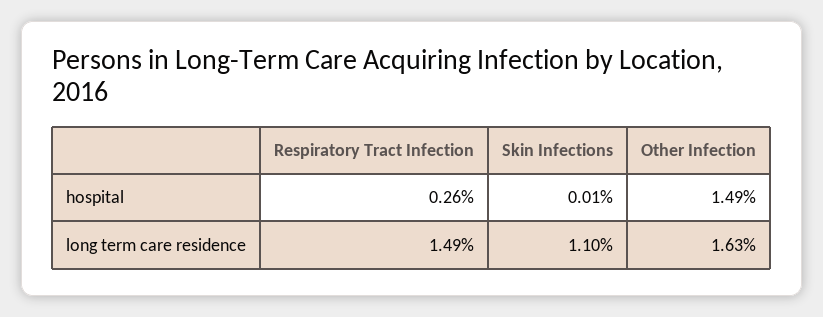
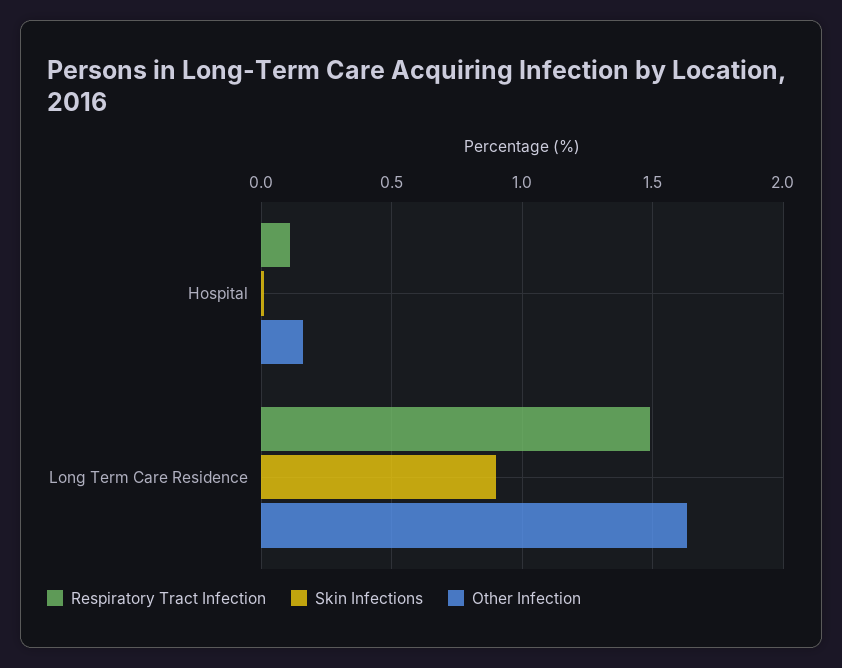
  {
    "Respiratory Tract Infection": {
-     "hospital": 0.26,
+     "hospital": 0.1,
      "long term care residence": 1.49
    },
    "Skin Infections": {
      "hospital": 0.01,
-     "long term care residence": 1.1
+     "long term care residence": 0.9
    },
    "Other Infection": {
-     "hospital": 1.49,
+     "hospital": 0.15,
      "long term care residence": 1.63
    }
  }

